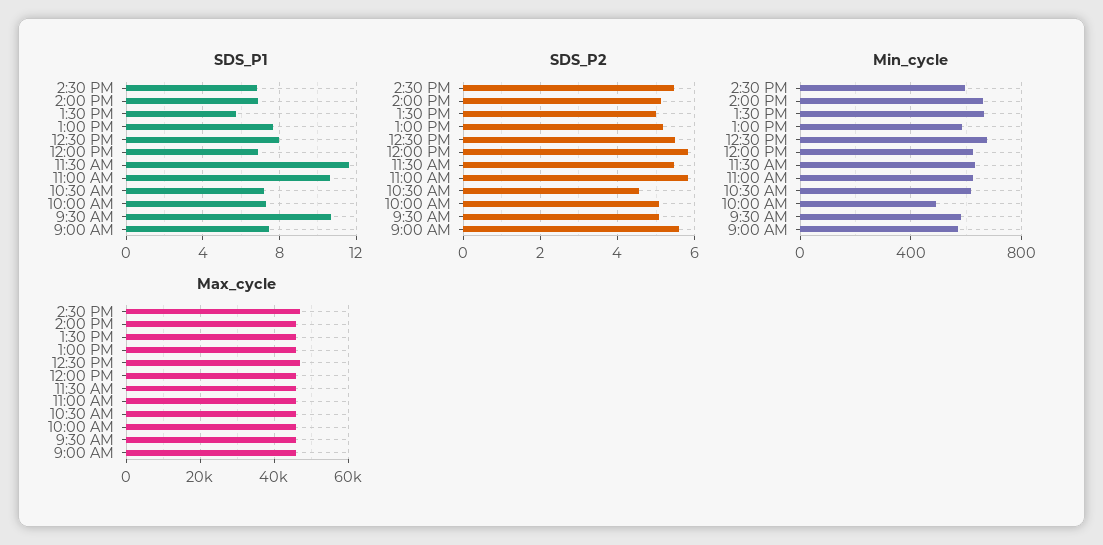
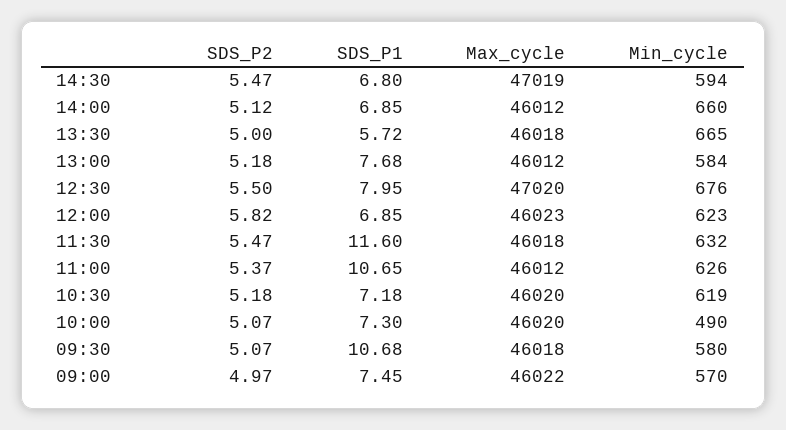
  {
    "SDS_P1": {
      "2:30 PM": 6.8,
      "2:00 PM": 6.85,
      "1:30 PM": 5.72,
      "1:00 PM": 7.68,
      "12:30 PM": 7.95,
      "12:00 PM": 6.85,
      "11:30 AM": 11.6,
      "11:00 AM": 10.65,
      "10:30 AM": 7.18,
      "10:00 AM": 7.3,
      "9:30 AM": 10.68,
      "9:00 AM": 7.45
    },
    "SDS_P2": {
      "2:30 PM": 5.47,
      "2:00 PM": 5.12,
      "1:30 PM": 5,
      "1:00 PM": 5.18,
      "12:30 PM": 5.5,
      "12:00 PM": 5.82,
      "11:30 AM": 5.47,
-     "11:00 AM": 5.8,
+     "11:00 AM": 5.37,
-     "10:30 AM": 4.6,
+     "10:30 AM": 5.18,
      "10:00 AM": 5.07,
      "9:30 AM": 5.07,
-     "9:00 AM": 5.6
+     "9:00 AM": 4.97
    },
    "Min_cycle": {
      "2:30 PM": 594,
      "2:00 PM": 660,
      "1:30 PM": 665,
      "1:00 PM": 584,
      "12:30 PM": 676,
      "12:00 PM": 623,
      "11:30 AM": 632,
      "11:00 AM": 626,
      "10:30 AM": 619,
      "10:00 AM": 490,
      "9:30 AM": 580,
      "9:00 AM": 570
    },
    "Max_cycle": {
      "2:30 PM": 47019,
      "2:00 PM": 46012,
      "1:30 PM": 46018,
      "1:00 PM": 46012,
      "12:30 PM": 47020,
      "12:00 PM": 46023,
      "11:30 AM": 46018,
      "11:00 AM": 46012,
      "10:30 AM": 46020,
      "10:00 AM": 46020,
      "9:30 AM": 46018,
      "9:00 AM": 46022
    }
  }

